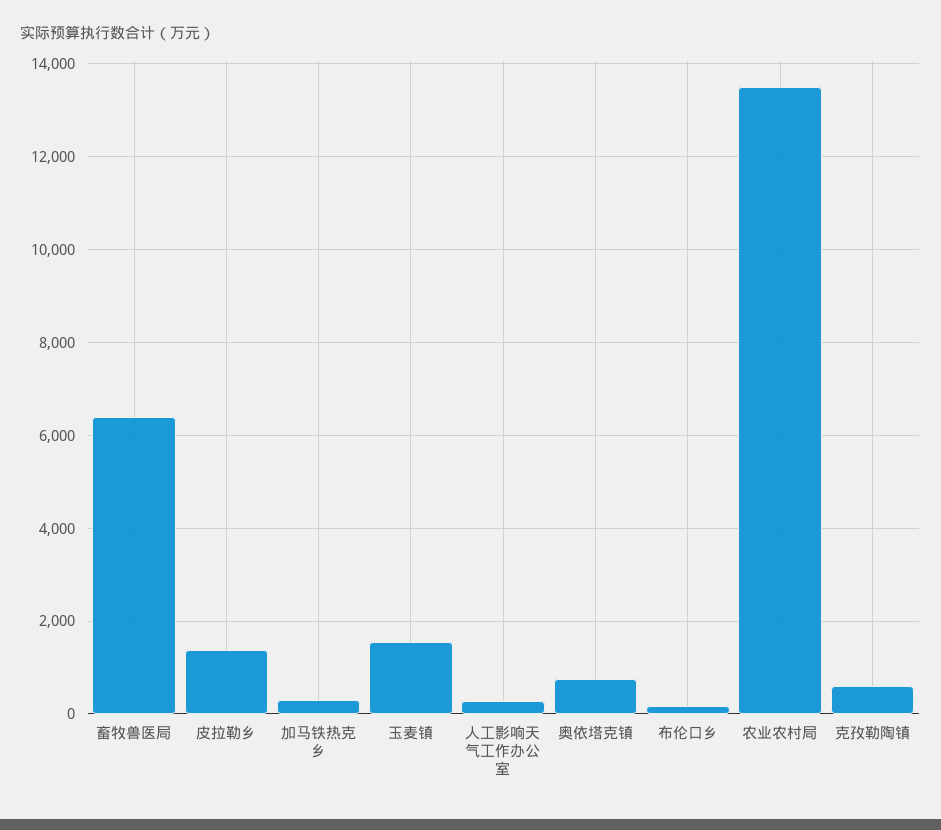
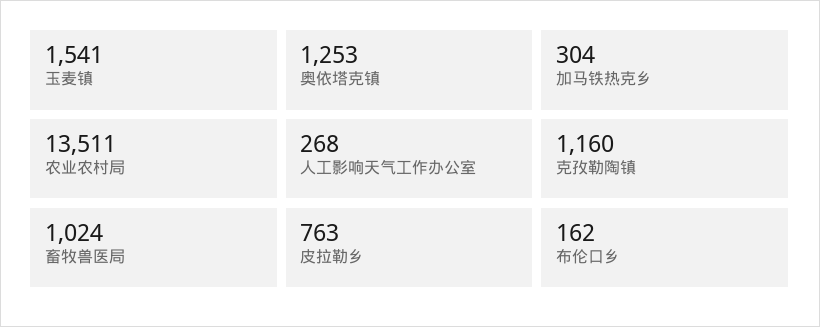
  {
-   "畜牧兽医局": 6400,
+   "畜牧兽医局": 1024,
-   "皮拉勒乡": 1400,
+   "皮拉勒乡": 763,
    "加马铁热克乡": 304,
    "玉麦镇": 1541,
    "人工影响天气工作办公室": 268,
-   "奥依塔克镇": 800,
+   "奥依塔克镇": 1253,
    "布伦口乡": 162,
    "农业农村局": 13511,
-   "克孜勒陶镇": 600
+   "克孜勒陶镇": 1160
  }

